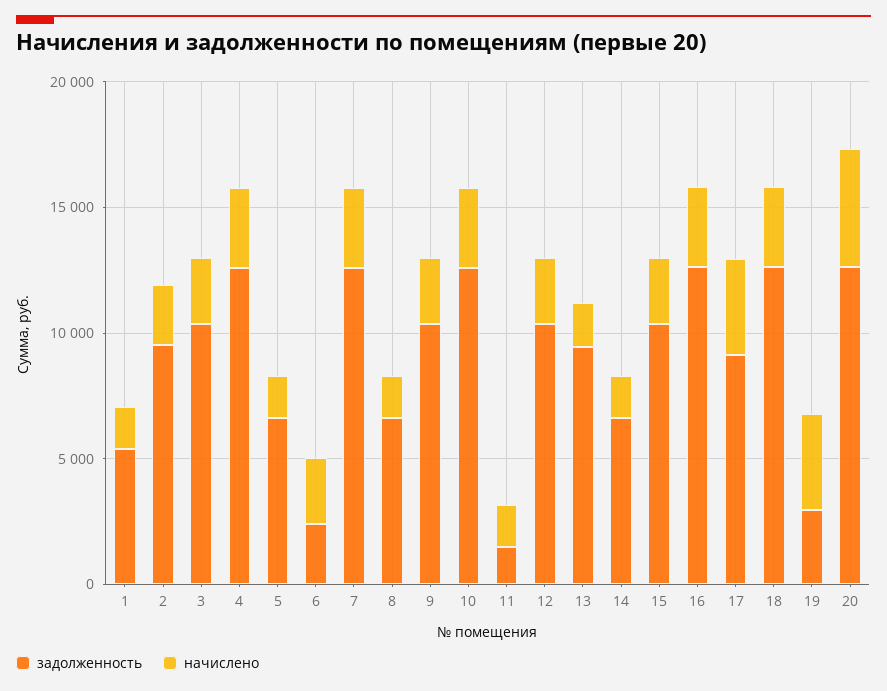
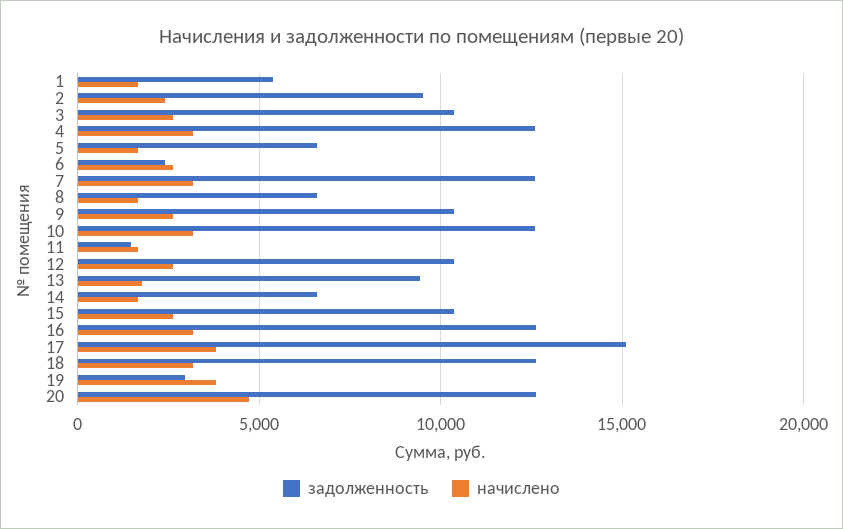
  {
    "задолженность": {
      "1": 5500,
      "2": 9500,
      "3": 10500,
      "4": 12500,
      "5": 6500,
      "6": 2500,
      "7": 12500,
      "8": 6500,
      "9": 10500,
      "10": 12500,
      "11": 1500,
      "12": 10500,
      "13": 9500,
      "14": 6500,
      "15": 10500,
      "16": 12500,
-     "17": 9000,
+     "17": 15000,
      "18": 12500,
      "19": 3000,
      "20": 12500
    },
    "начислено": {
      "1": 1500,
      "2": 2500,
      "3": 2500,
      "4": 3000,
      "5": 1500,
      "6": 2500,
      "7": 3000,
      "8": 1500,
      "9": 2500,
      "10": 3000,
      "11": 1500,
      "12": 2500,
      "13": 2000,
      "14": 1500,
      "15": 2500,
      "16": 3000,
      "17": 4000,
      "18": 3000,
      "19": 4000,
      "20": 4500
    }
  }

